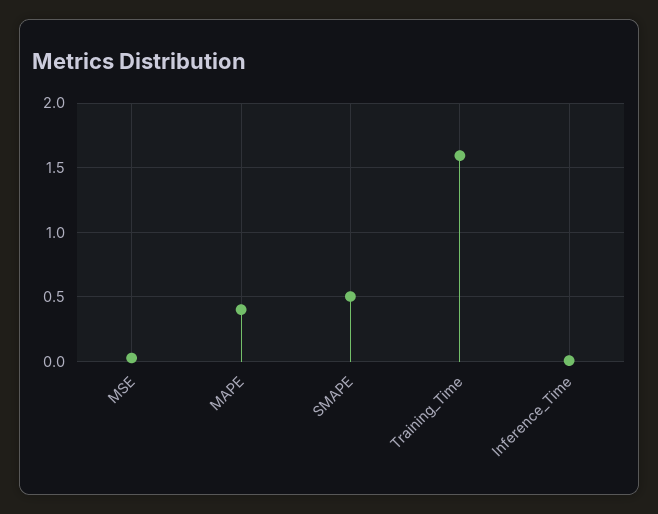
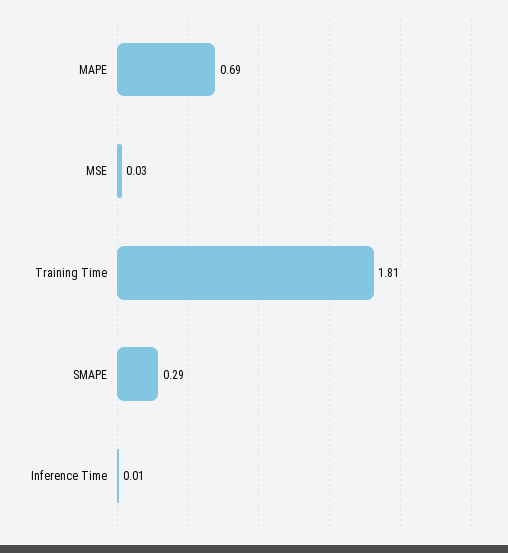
  {
    "MSE": 0.03,
-   "MAPE": 0.4,
+   "MAPE": 0.69,
-   "SMAPE": 0.5,
+   "SMAPE": 0.29,
-   "Training_Time": 1.6,
+   "Training_Time": 1.81,
    "Inference_Time": 0.01
  }

